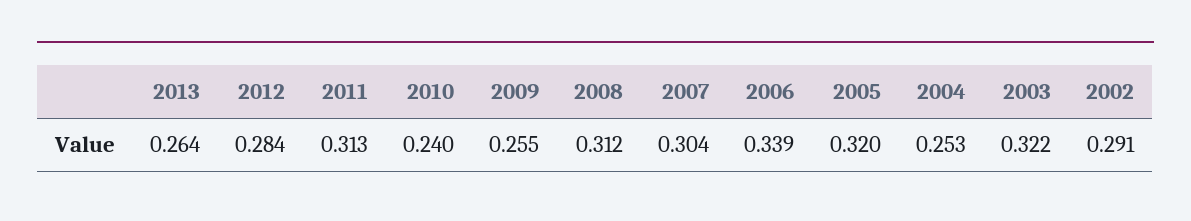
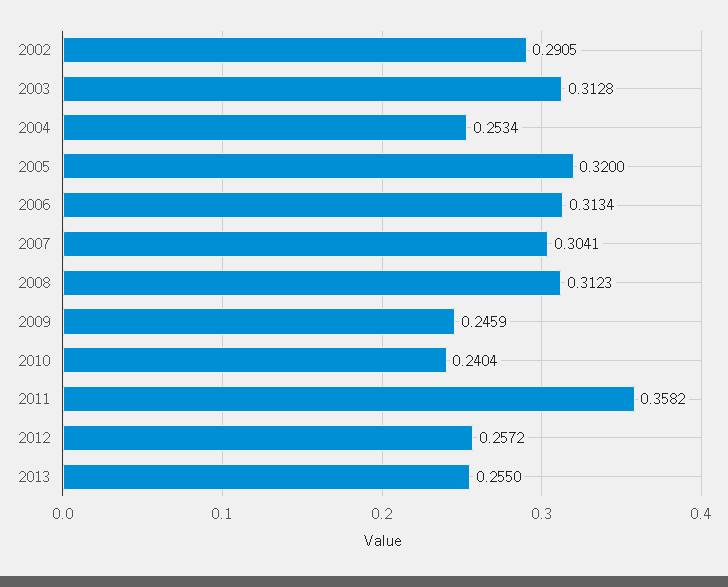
  {
-   "2013": 0.264,
+   "2013": 0.255,
-   "2012": 0.284,
+   "2012": 0.2572,
-   "2011": 0.313,
+   "2011": 0.3582,
    "2010": 0.2404,
-   "2009": 0.255,
+   "2009": 0.2459,
    "2008": 0.3123,
    "2007": 0.3041,
-   "2006": 0.339,
+   "2006": 0.3134,
    "2005": 0.32,
    "2004": 0.2534,
-   "2003": 0.322,
+   "2003": 0.3128,
    "2002": 0.2905
  }

